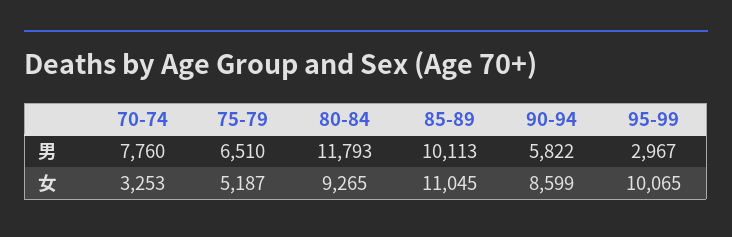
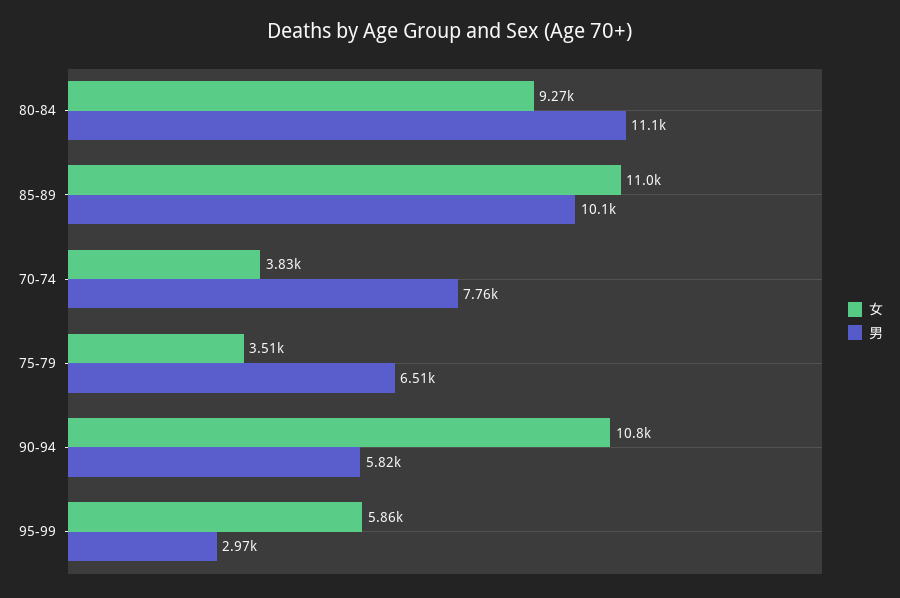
  {
    "男": {
      "70-74": 7760,
      "75-79": 6510,
-     "80-84": 11793,
+     "80-84": 11100,
      "85-89": 10113,
      "90-94": 5822,
      "95-99": 2967
    },
    "女": {
-     "70-74": 3253,
+     "70-74": 3830,
-     "75-79": 5187,
+     "75-79": 3510,
      "80-84": 9265,
      "85-89": 11045,
-     "90-94": 8599,
+     "90-94": 10800,
-     "95-99": 10065
+     "95-99": 5860
    }
  }

